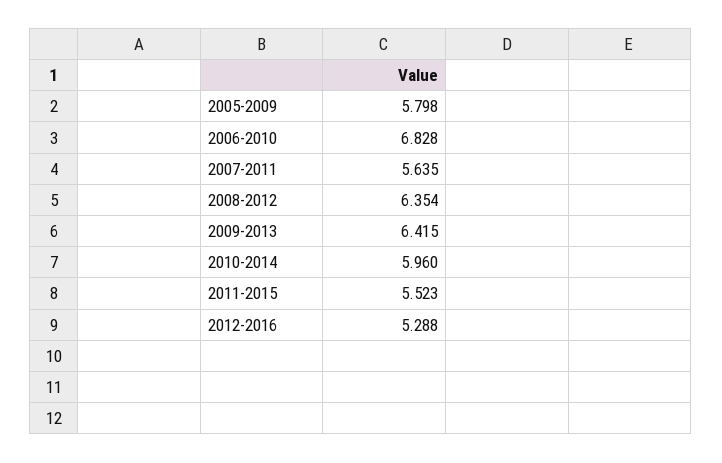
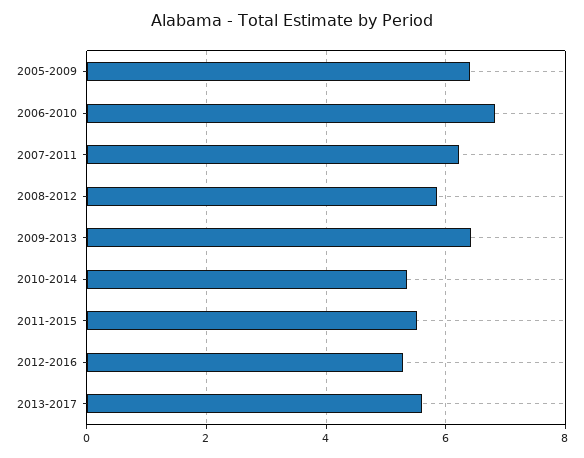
  {
-   "2005-2009": 5.798,
+   "2005-2009": 6.4,
    "2006-2010": 6.828,
-   "2007-2011": 5.635,
+   "2007-2011": 6.2,
-   "2008-2012": 6.354,
+   "2008-2012": 5.8,
    "2009-2013": 6.415,
-   "2010-2014": 5.96,
+   "2010-2014": 5.4,
    "2011-2015": 5.523,
-   "2012-2016": 5.288
+   "2012-2016": 5.288,
+   "2013-2017": 5.6
  }

